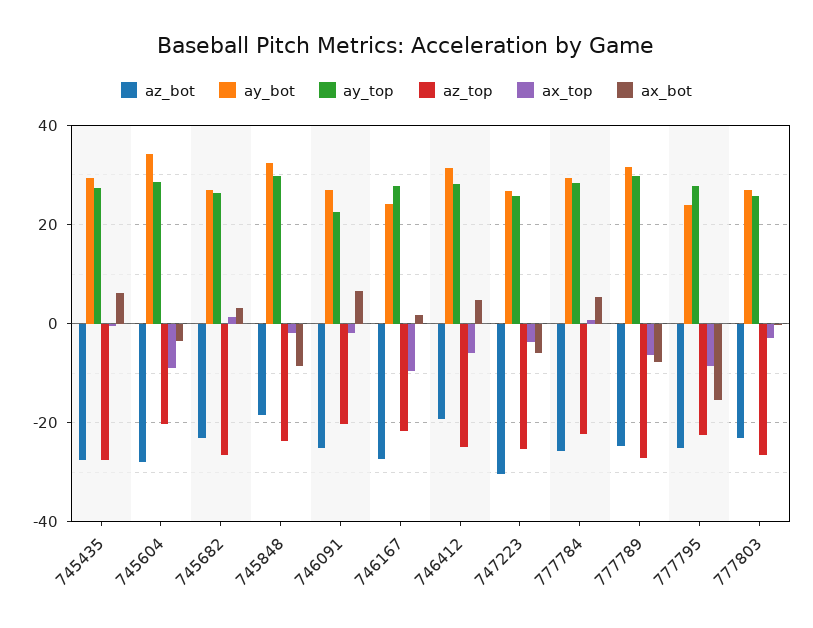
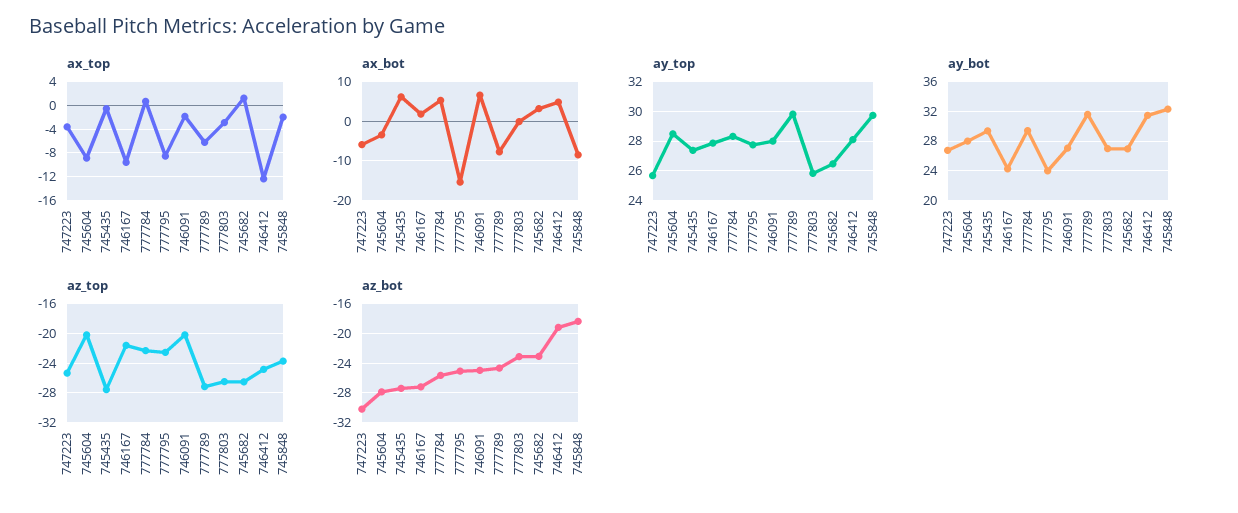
  {
    "az_bot": {
      "745435": -27,
      "745604": -28,
      "745682": -23,
      "745848": -18,
      "746091": -25,
      "746167": -27,
      "746412": -19,
      "747223": -30,
      "777784": -26,
      "777789": -25,
      "777795": -25,
      "777803": -23
    },
    "ay_bot": {
      "745435": 29,
-     "745604": 34,
+     "745604": 28,
      "745682": 27,
      "745848": 32,
      "746091": 27,
      "746167": 24,
      "746412": 31,
      "747223": 27,
      "777784": 29,
      "777789": 32,
      "777795": 24,
      "777803": 27
    },
    "ay_top": {
      "745435": 27.5,
      "745604": 28.5,
      "745682": 26.5,
      "745848": 29.5,
-     "746091": 22,
+     "746091": 28,
      "746167": 28,
      "746412": 28,
      "747223": 25.5,
      "777784": 28.5,
      "777789": 30,
      "777795": 27.5,
      "777803": 26
    },
    "az_top": {
      "745435": -28,
      "745604": -20,
      "745682": -27,
      "745848": -24,
      "746091": -20,
      "746167": -22,
      "746412": -25,
      "747223": -25,
      "777784": -22,
      "777789": -27,
      "777795": -23,
      "777803": -27
    },
    "ax_top": {
      "745435": 0,
      "745604": -8,
      "745682": 2,
      "745848": -2,
      "746091": -2,
      "746167": -10,
-     "746412": -6,
+     "746412": -12,
      "747223": -4,
      "777784": 0,
      "777789": -6,
      "777795": -8,
      "777803": -2
    },
    "ax_bot": {
      "745435": 6,
      "745604": -4,
      "745682": 4,
      "745848": -8,
      "746091": 6,
      "746167": 2,
      "746412": 4,
      "747223": -6,
      "777784": 6,
      "777789": -8,
      "777795": -16,
      "777803": 0
    }
  }

